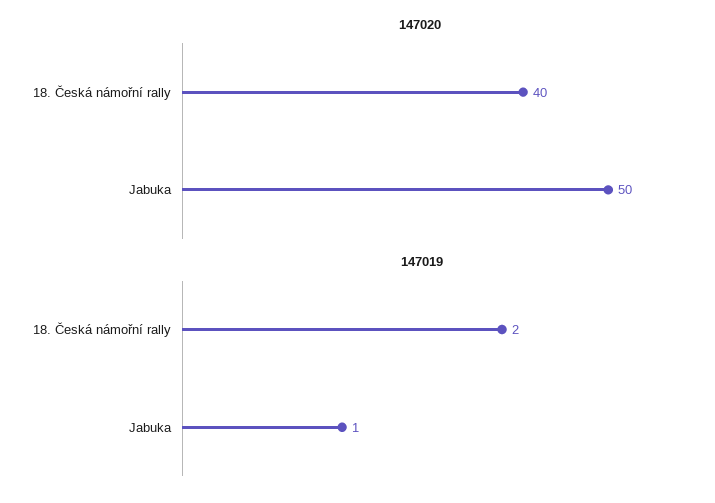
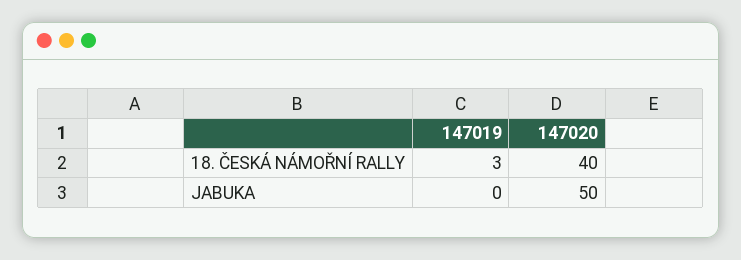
  {
    "147020": {
      "18. Česká námořní rally": 40,
      "Jabuka": 50
    },
    "147019": {
-     "18. Česká námořní rally": 2,
+     "18. Česká námořní rally": 3,
-     "Jabuka": 1
+     "Jabuka": 0
    }
  }

